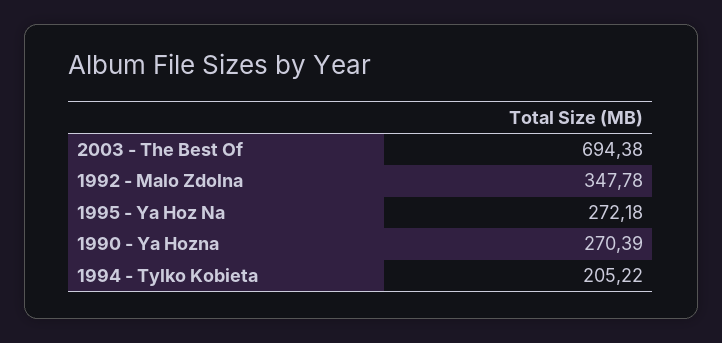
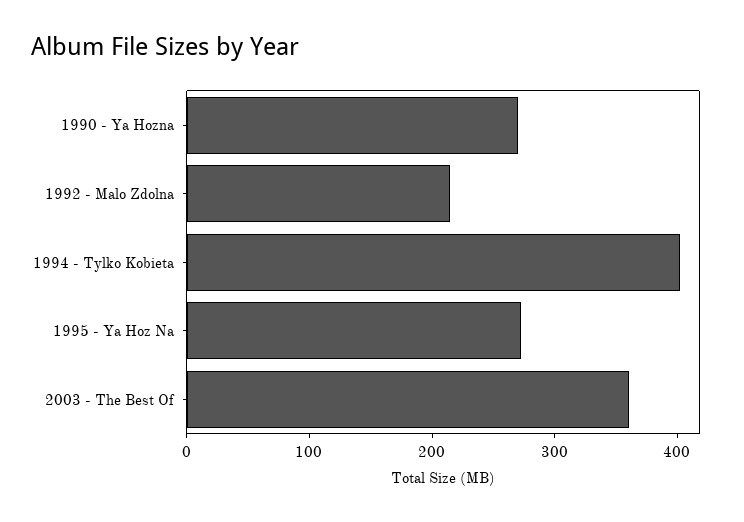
  {
-   "2003 - The Best Of": 694.38,
+   "2003 - The Best Of": 360,
-   "1992 - Malo Zdolna": 347.78,
+   "1992 - Malo Zdolna": 220,
    "1995 - Ya Hoz Na": 272.18,
    "1990 - Ya Hozna": 270.39,
-   "1994 - Tylko Kobieta": 205.22
+   "1994 - Tylko Kobieta": 400
  }

